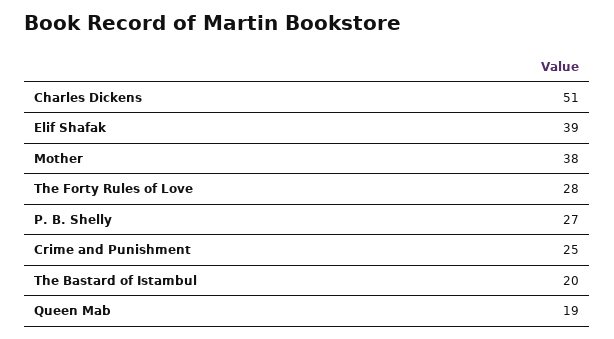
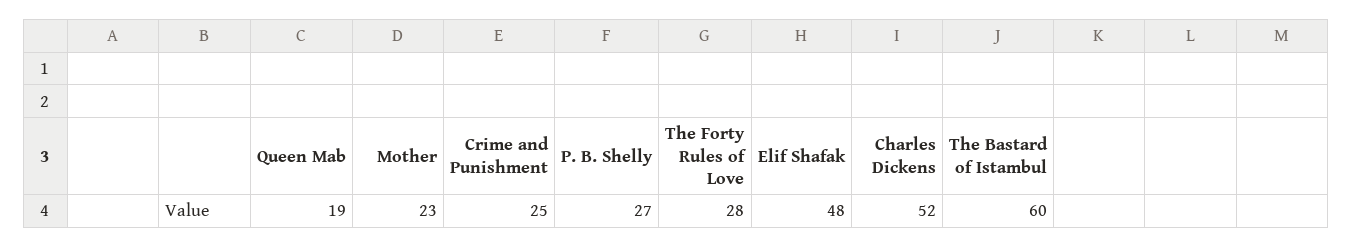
  {
-   "Charles Dickens": 51,
+   "Charles Dickens": 52,
-   "Elif Shafak": 39,
+   "Elif Shafak": 48,
-   "Mother": 38,
+   "Mother": 23,
    "The Forty Rules of Love": 28,
    "P. B. Shelly": 27,
    "Crime and Punishment": 25,
-   "The Bastard of Istambul": 20,
+   "The Bastard of Istambul": 60,
    "Queen Mab": 19
  }

